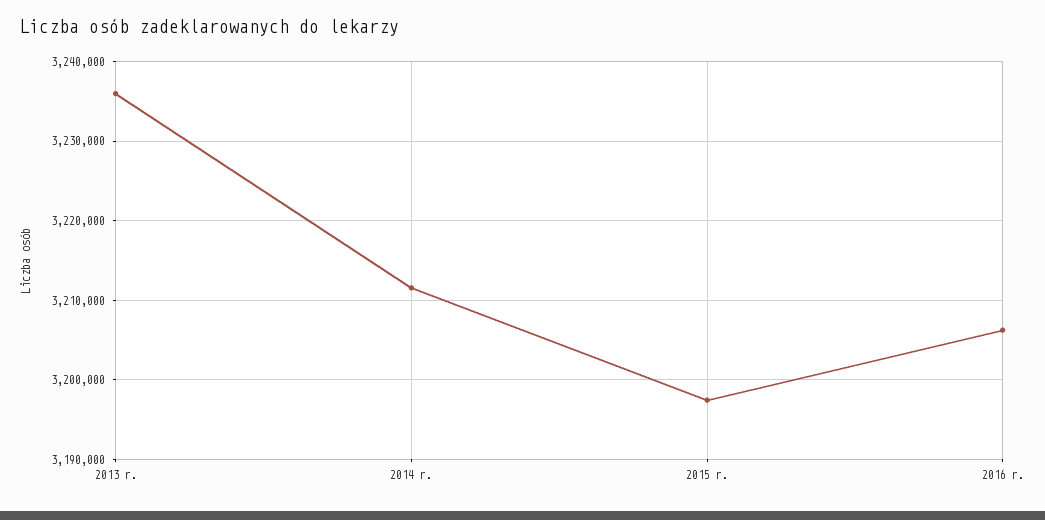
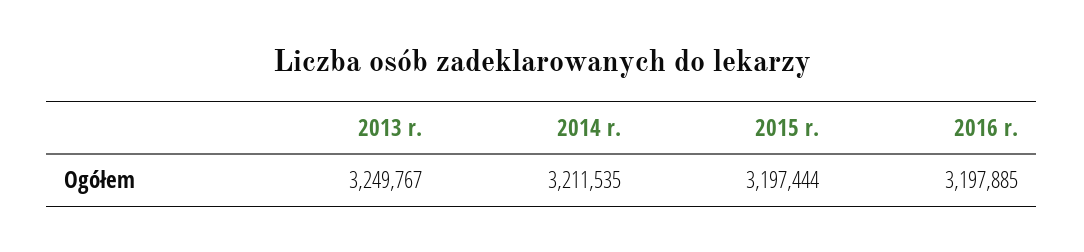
  {
-   "2013 r.": 3236000,
+   "2013 r.": 3249767,
    "2014 r.": 3211535,
    "2015 r.": 3197444,
-   "2016 r.": 3206000
+   "2016 r.": 3197885
  }

